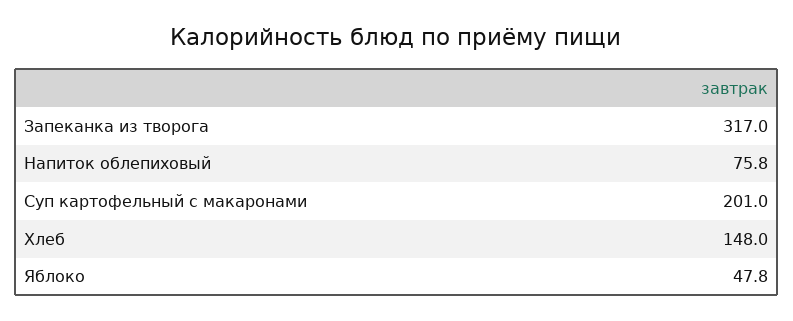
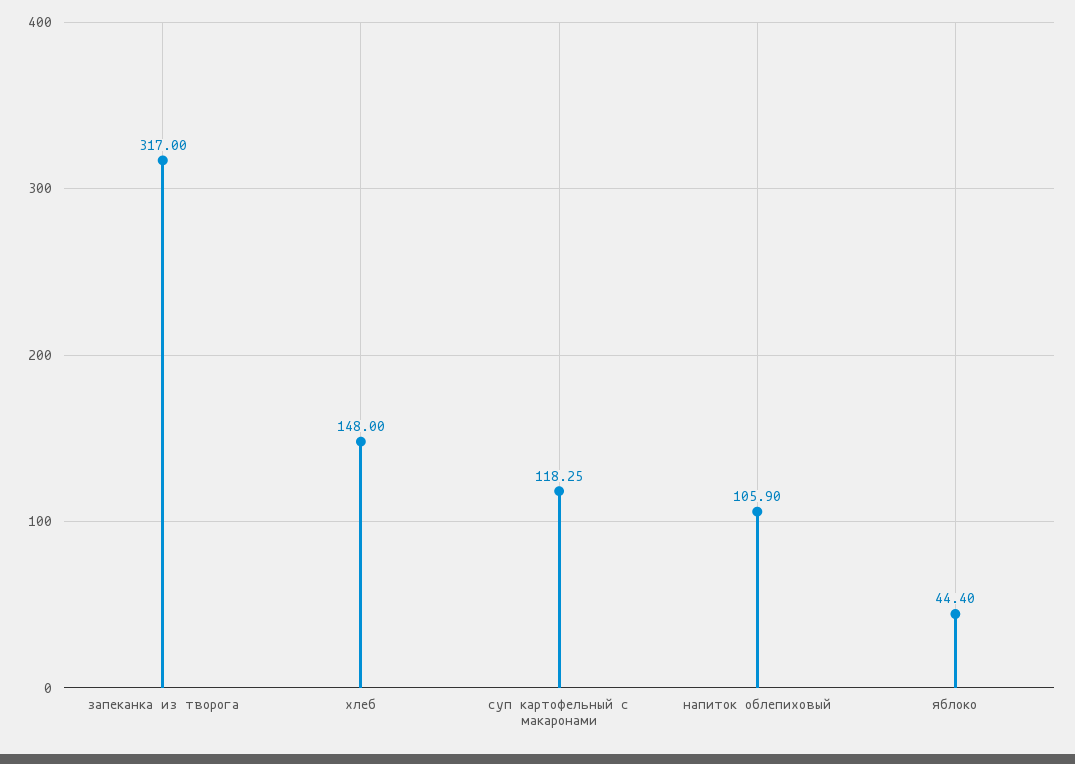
  {
    "Запеканка из творога": 317,
-   "Напиток облепиховый": 75.8,
+   "Напиток облепиховый": 105.9,
-   "Суп картофельный с макаронами": 201,
+   "Суп картофельный с макаронами": 118.25,
    "Хлеб": 148,
-   "Яблоко": 47.8
+   "Яблоко": 44.4
  }

